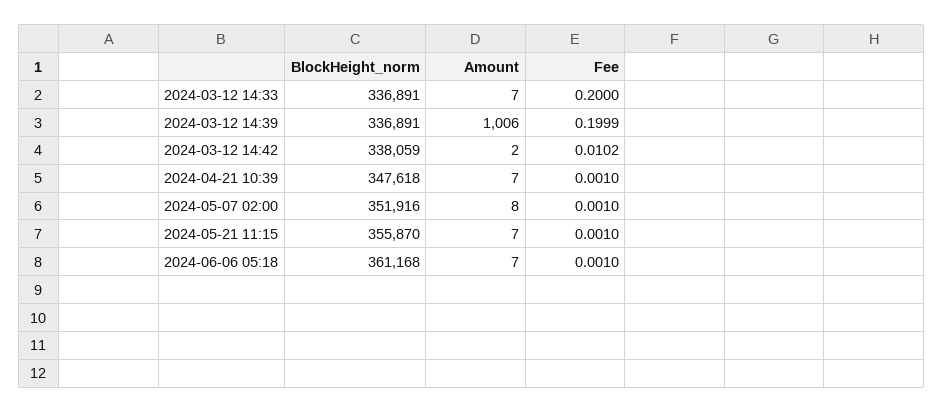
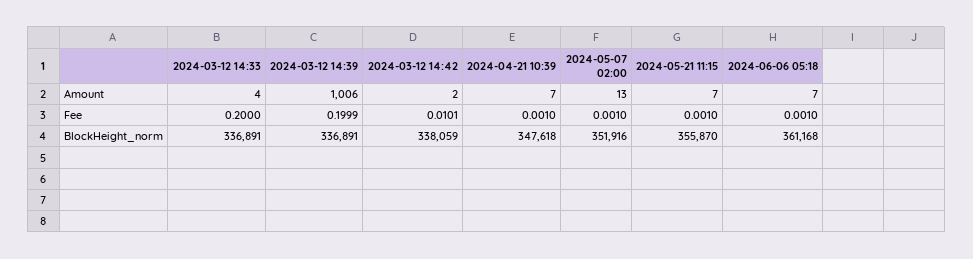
  {
    "BlockHeight_norm": {
      "2024-03-12 14:33": 336891,
      "2024-03-12 14:39": 336891,
      "2024-03-12 14:42": 338059,
      "2024-04-21 10:39": 347618,
      "2024-05-07 02:00": 351916,
      "2024-05-21 11:15": 355870,
      "2024-06-06 05:18": 361168
    },
    "Amount": {
-     "2024-03-12 14:33": 7,
+     "2024-03-12 14:33": 4,
      "2024-03-12 14:39": 1006,
      "2024-03-12 14:42": 2,
      "2024-04-21 10:39": 7,
-     "2024-05-07 02:00": 8,
+     "2024-05-07 02:00": 13,
      "2024-05-21 11:15": 7,
      "2024-06-06 05:18": 7
    },
    "Fee": {
      "2024-03-12 14:33": 0.2,
      "2024-03-12 14:39": 0.1999,
-     "2024-03-12 14:42": 0.0102,
+     "2024-03-12 14:42": 0.0101,
      "2024-04-21 10:39": 0.001,
      "2024-05-07 02:00": 0.001,
      "2024-05-21 11:15": 0.001,
      "2024-06-06 05:18": 0.001
    }
  }

